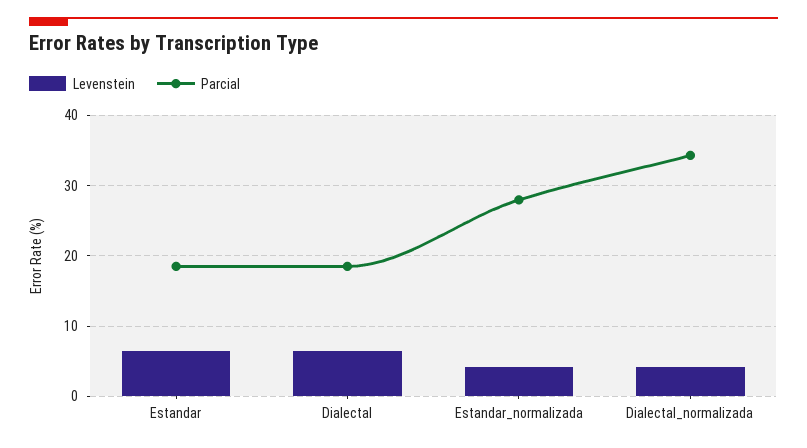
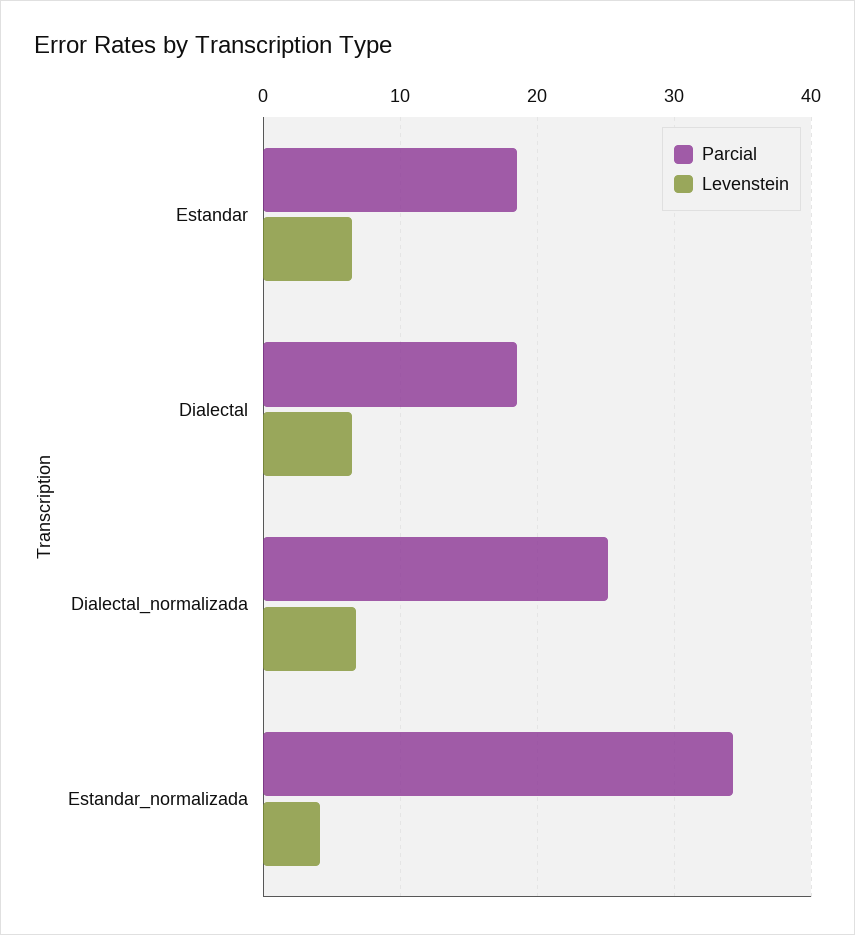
  {
    "Levenstein": {
      "Estandar": 6,
      "Dialectal": 6,
      "Estandar_normalizada": 4,
-     "Dialectal_normalizada": 4
+     "Dialectal_normalizada": 7
    },
    "Parcial": {
      "Estandar": 19,
      "Dialectal": 19,
-     "Estandar_normalizada": 28,
+     "Estandar_normalizada": 34,
-     "Dialectal_normalizada": 34
+     "Dialectal_normalizada": 25
    }
  }

